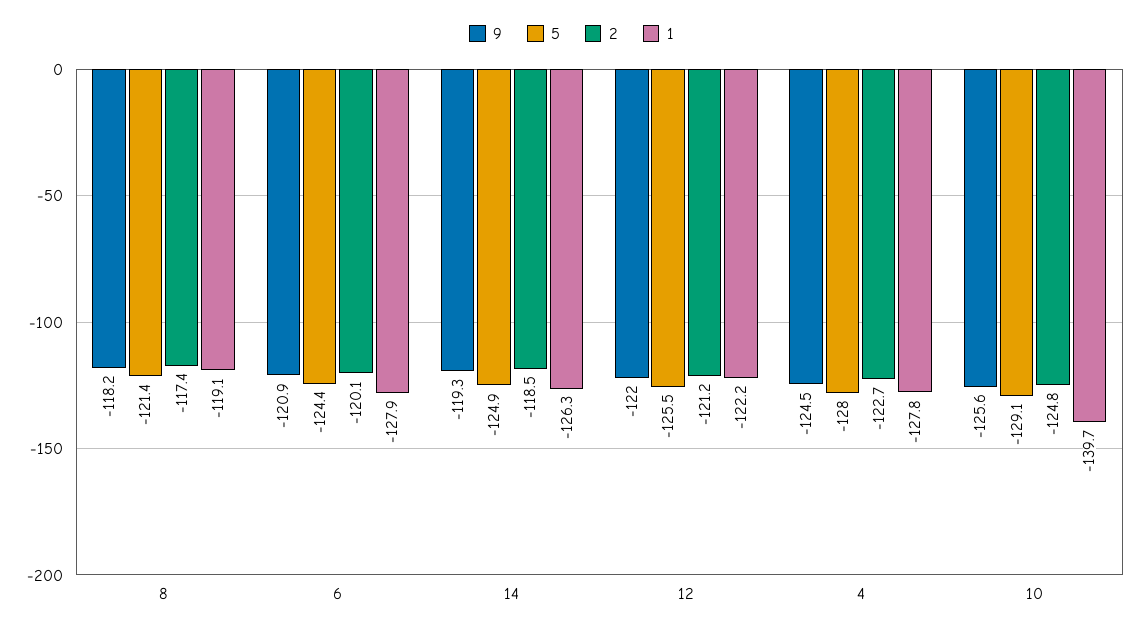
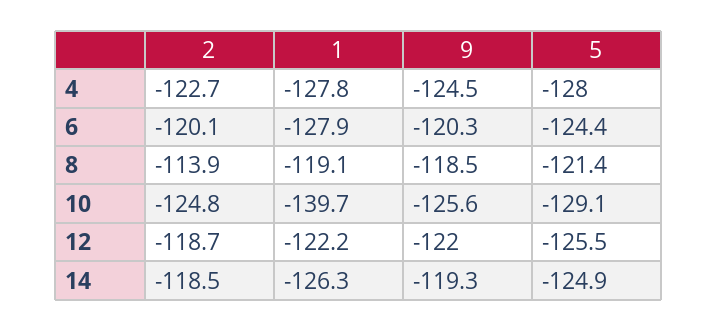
  {
    "9": {
-     "8": -118.2,
+     "8": -118.5,
-     "6": -120.9,
+     "6": -120.3,
      "14": -119.3,
      "12": -122,
      "4": -124.5,
      "10": -125.6
    },
    "5": {
      "8": -121.4,
      "6": -124.4,
      "14": -124.9,
      "12": -125.5,
      "4": -128,
      "10": -129.1
    },
    "2": {
-     "8": -117.4,
+     "8": -113.9,
      "6": -120.1,
      "14": -118.5,
-     "12": -121.2,
+     "12": -118.7,
      "4": -122.7,
      "10": -124.8
    },
    "1": {
      "8": -119.1,
      "6": -127.9,
      "14": -126.3,
      "12": -122.2,
      "4": -127.8,
      "10": -139.7
    }
  }

